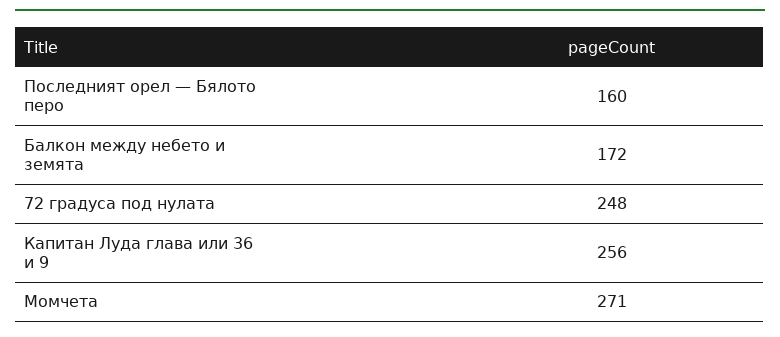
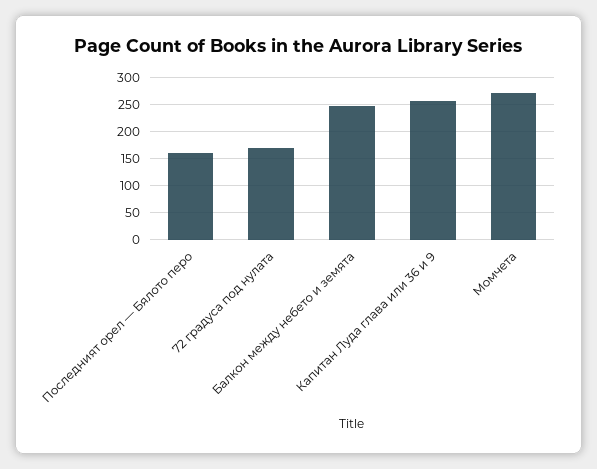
  {
    "Последният орел — Бялото перо": 160,
-   "Балкон между небето и земята": 172,
+   "Балкон между небето и земята": 250,
-   "72 градуса под нулата": 248,
+   "72 градуса под нулата": 175,
    "Капитан Луда глава или 36 и 9": 256,
    "Момчета": 271
  }

